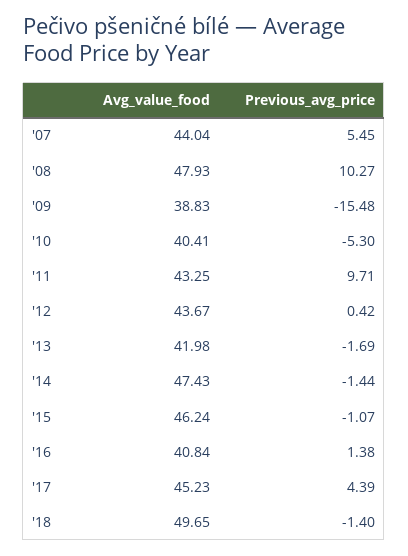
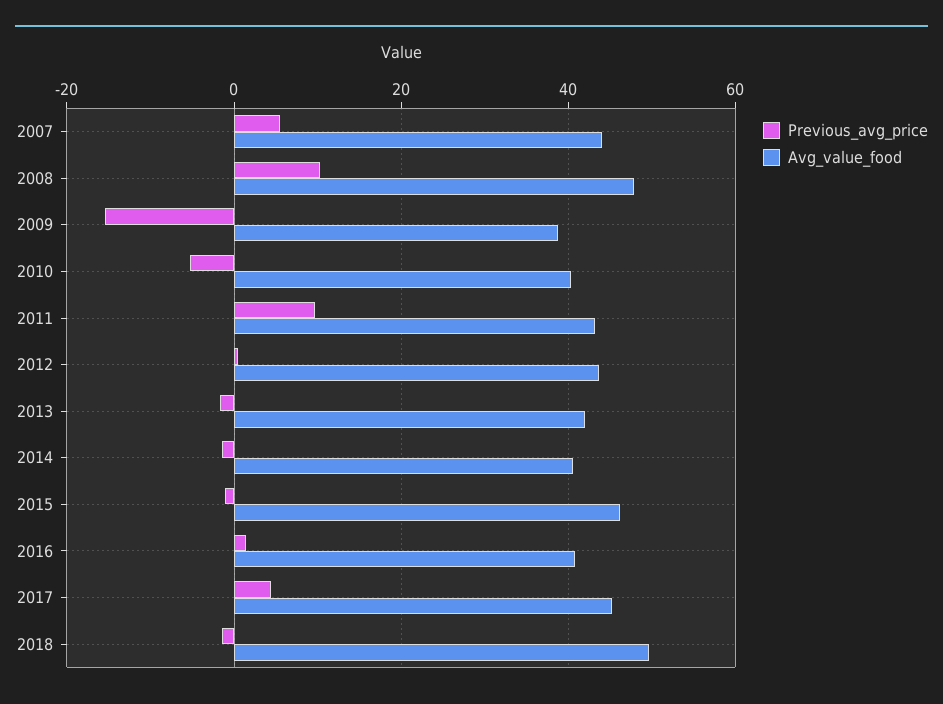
  {
    "Avg_value_food": {
      "'07": 44.04,
      "'08": 47.93,
      "'09": 38.83,
      "'10": 40.41,
      "'11": 43.25,
      "'12": 43.67,
      "'13": 41.98,
-     "'14": 47.43,
+     "'14": 40,
      "'15": 46.24,
      "'16": 40.84,
      "'17": 45.23,
      "'18": 49.65
    },
    "Previous_avg_price": {
      "'07": 5.45,
      "'08": 10.27,
      "'09": -15.48,
      "'10": -5.3,
      "'11": 9.71,
      "'12": 0.42,
      "'13": -1.69,
      "'14": -1.44,
      "'15": -1.07,
      "'16": 1.38,
      "'17": 4.39,
      "'18": -1.4
    }
  }

